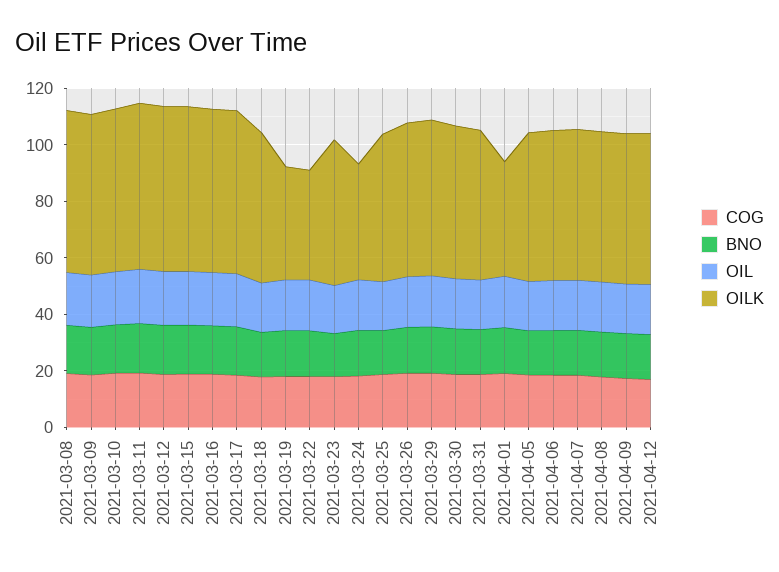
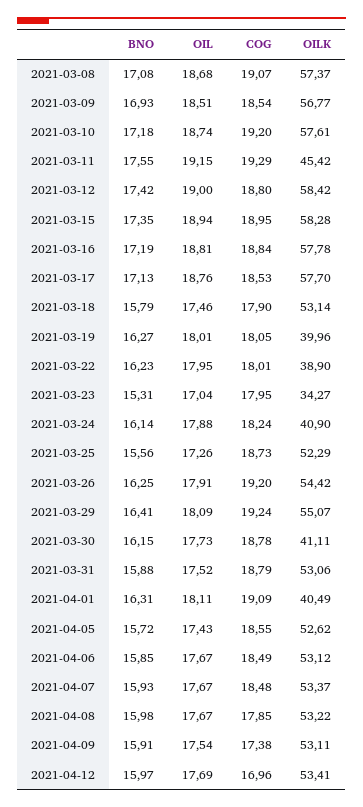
  {
    "COG": {
      "2021-03-08": 19.07,
      "2021-03-09": 18.54,
      "2021-03-10": 19.2,
      "2021-03-11": 19.29,
      "2021-03-12": 18.8,
      "2021-03-15": 18.95,
      "2021-03-16": 18.84,
      "2021-03-17": 18.53,
      "2021-03-18": 17.9,
      "2021-03-19": 18.05,
      "2021-03-22": 18.01,
      "2021-03-23": 17.95,
      "2021-03-24": 18.24,
      "2021-03-25": 18.73,
      "2021-03-26": 19.2,
      "2021-03-29": 19.24,
      "2021-03-30": 18.78,
      "2021-03-31": 18.79,
      "2021-04-01": 19.09,
      "2021-04-05": 18.55,
      "2021-04-06": 18.49,
      "2021-04-07": 18.48,
      "2021-04-08": 17.85,
      "2021-04-09": 17.38,
      "2021-04-12": 16.96
    },
    "BNO": {
      "2021-03-08": 17.08,
      "2021-03-09": 16.93,
      "2021-03-10": 17.18,
      "2021-03-11": 17.55,
      "2021-03-12": 17.42,
      "2021-03-15": 17.35,
      "2021-03-16": 17.19,
      "2021-03-17": 17.13,
      "2021-03-18": 15.79,
      "2021-03-19": 16.27,
      "2021-03-22": 16.23,
      "2021-03-23": 15.31,
      "2021-03-24": 16.14,
      "2021-03-25": 15.56,
      "2021-03-26": 16.25,
      "2021-03-29": 16.41,
      "2021-03-30": 16.15,
      "2021-03-31": 15.88,
      "2021-04-01": 16.31,
      "2021-04-05": 15.72,
      "2021-04-06": 15.85,
      "2021-04-07": 15.93,
      "2021-04-08": 15.98,
      "2021-04-09": 15.91,
      "2021-04-12": 15.97
    },
    "OIL": {
      "2021-03-08": 18.68,
      "2021-03-09": 18.51,
      "2021-03-10": 18.74,
      "2021-03-11": 19.15,
      "2021-03-12": 19,
      "2021-03-15": 18.94,
      "2021-03-16": 18.81,
      "2021-03-17": 18.76,
      "2021-03-18": 17.46,
      "2021-03-19": 18.01,
      "2021-03-22": 17.95,
      "2021-03-23": 17.04,
      "2021-03-24": 17.88,
      "2021-03-25": 17.26,
      "2021-03-26": 17.91,
      "2021-03-29": 18.09,
      "2021-03-30": 17.73,
      "2021-03-31": 17.52,
      "2021-04-01": 18.11,
      "2021-04-05": 17.43,
      "2021-04-06": 17.67,
      "2021-04-07": 17.67,
      "2021-04-08": 17.67,
      "2021-04-09": 17.54,
      "2021-04-12": 17.69
    },
    "OILK": {
      "2021-03-08": 57.37,
      "2021-03-09": 56.77,
      "2021-03-10": 57.61,
-     "2021-03-11": 60,
+     "2021-03-11": 45.42,
      "2021-03-12": 58.42,
      "2021-03-15": 58.28,
      "2021-03-16": 57.78,
      "2021-03-17": 57.7,
      "2021-03-18": 53.14,
      "2021-03-19": 39.96,
      "2021-03-22": 38.9,
-     "2021-03-23": 50,
+     "2021-03-23": 34.27,
      "2021-03-24": 40.9,
      "2021-03-25": 52.29,
      "2021-03-26": 54.42,
      "2021-03-29": 55.07,
-     "2021-03-30": 55,
+     "2021-03-30": 41.11,
      "2021-03-31": 53.06,
      "2021-04-01": 40.49,
      "2021-04-05": 52.62,
      "2021-04-06": 53.12,
      "2021-04-07": 53.37,
      "2021-04-08": 53.22,
      "2021-04-09": 53.11,
      "2021-04-12": 53.41
    }
  }

